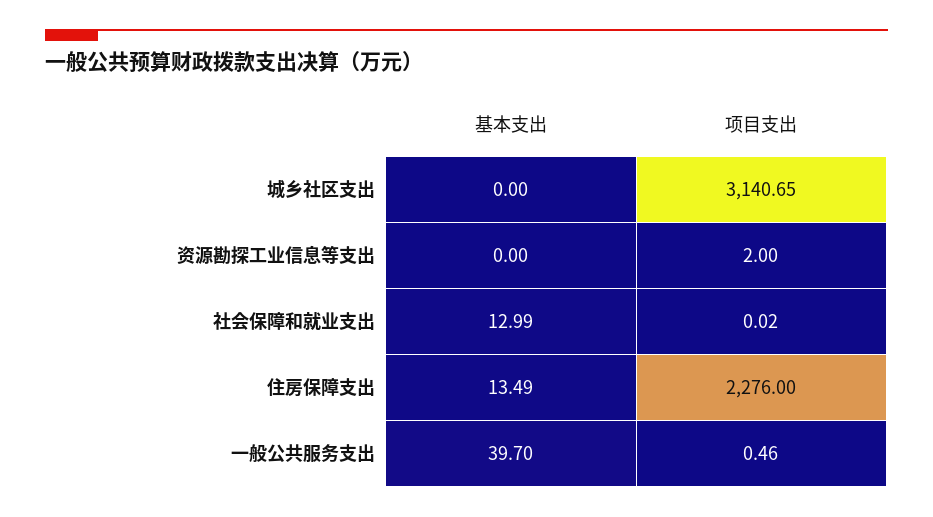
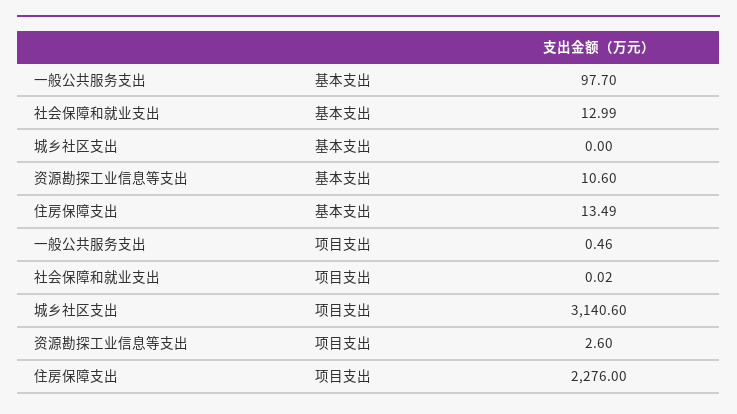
  {
    "基本支出": {
      "城乡社区支出": 0,
-     "资源勘探工业信息等支出": 0,
+     "资源勘探工业信息等支出": 10.6,
      "社会保障和就业支出": 12.99,
      "住房保障支出": 13.49,
-     "一般公共服务支出": 39.7
+     "一般公共服务支出": 97.7
    },
    "项目支出": {
-     "城乡社区支出": 3140.65,
+     "城乡社区支出": 3140.6,
-     "资源勘探工业信息等支出": 2,
+     "资源勘探工业信息等支出": 2.6,
      "社会保障和就业支出": 0.02,
      "住房保障支出": 2276,
      "一般公共服务支出": 0.46
    }
  }

